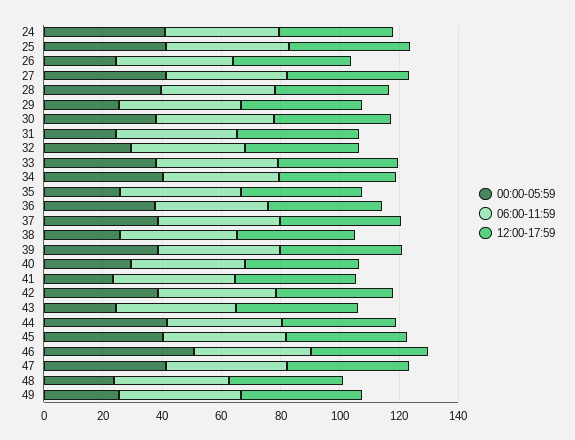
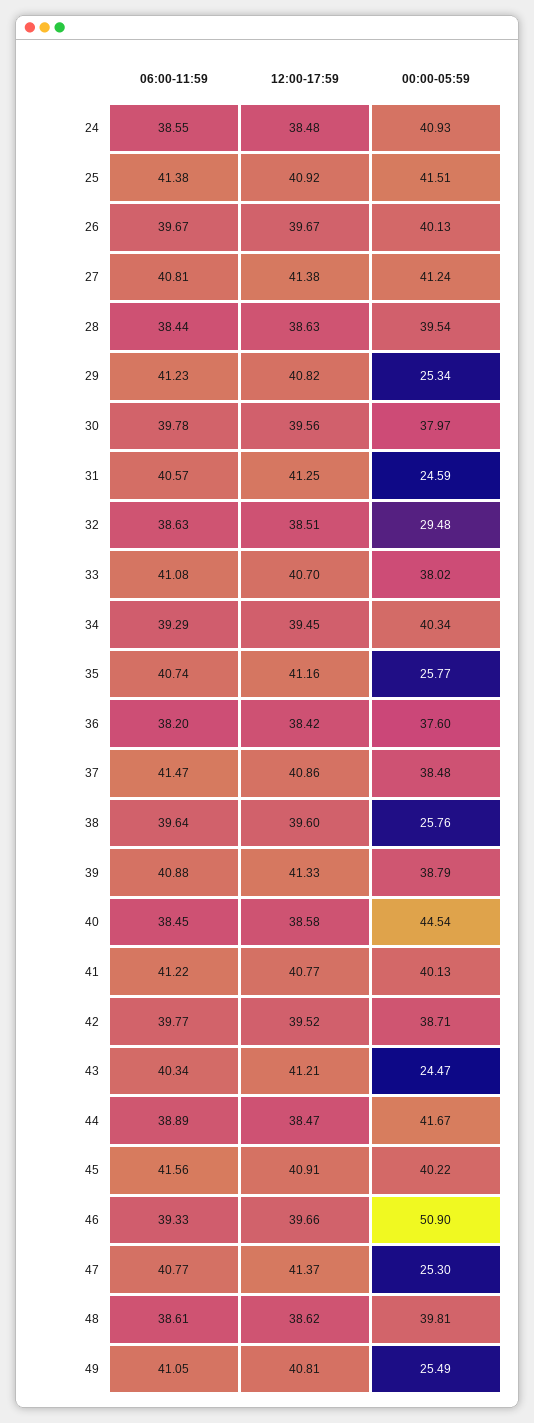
  {
    "00:00-05:59": {
      "24": 40.93,
      "25": 41.51,
-     "26": 25,
+     "26": 40.13,
      "27": 41.24,
      "28": 39.54,
      "29": 25.34,
      "30": 37.97,
      "31": 24.59,
      "32": 29.48,
      "33": 38.02,
      "34": 40.34,
      "35": 25.77,
      "36": 37.6,
      "37": 38.48,
      "38": 25.76,
      "39": 38.79,
-     "40": 30,
+     "40": 44.54,
-     "41": 25,
+     "41": 40.13,
      "42": 38.71,
      "43": 24.47,
      "44": 41.67,
      "45": 40.22,
      "46": 50.9,
-     "47": 40,
+     "47": 25.3,
-     "48": 25,
+     "48": 39.81,
      "49": 25.49
    },
    "06:00-11:59": {
      "24": 38.55,
      "25": 41.38,
      "26": 39.67,
      "27": 40.81,
      "28": 38.44,
      "29": 41.23,
      "30": 39.78,
      "31": 40.57,
      "32": 38.63,
      "33": 41.08,
      "34": 39.29,
      "35": 40.74,
      "36": 38.2,
      "37": 41.47,
      "38": 39.64,
      "39": 40.88,
      "40": 38.45,
      "41": 41.22,
      "42": 39.77,
      "43": 40.34,
      "44": 38.89,
      "45": 41.56,
      "46": 39.33,
      "47": 40.77,
      "48": 38.61,
      "49": 41.05
    },
    "12:00-17:59": {
      "24": 38.48,
      "25": 40.92,
      "26": 39.67,
      "27": 41.38,
      "28": 38.63,
      "29": 40.82,
      "30": 39.56,
      "31": 41.25,
      "32": 38.51,
      "33": 40.7,
      "34": 39.45,
      "35": 41.16,
      "36": 38.42,
      "37": 40.86,
      "38": 39.6,
      "39": 41.33,
      "40": 38.58,
      "41": 40.77,
      "42": 39.52,
      "43": 41.21,
      "44": 38.47,
      "45": 40.91,
      "46": 39.66,
      "47": 41.37,
      "48": 38.62,
      "49": 40.81
    }
  }

